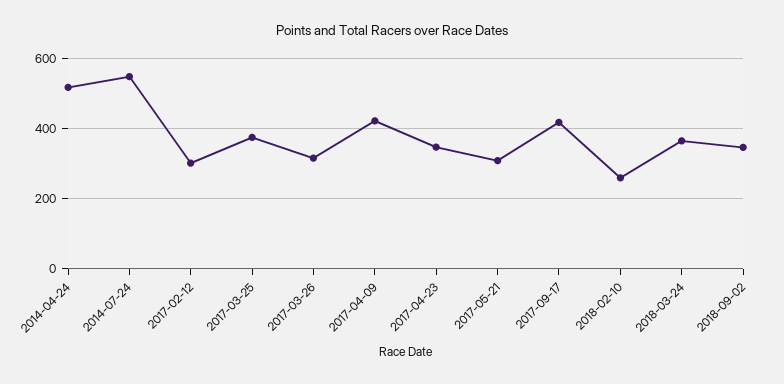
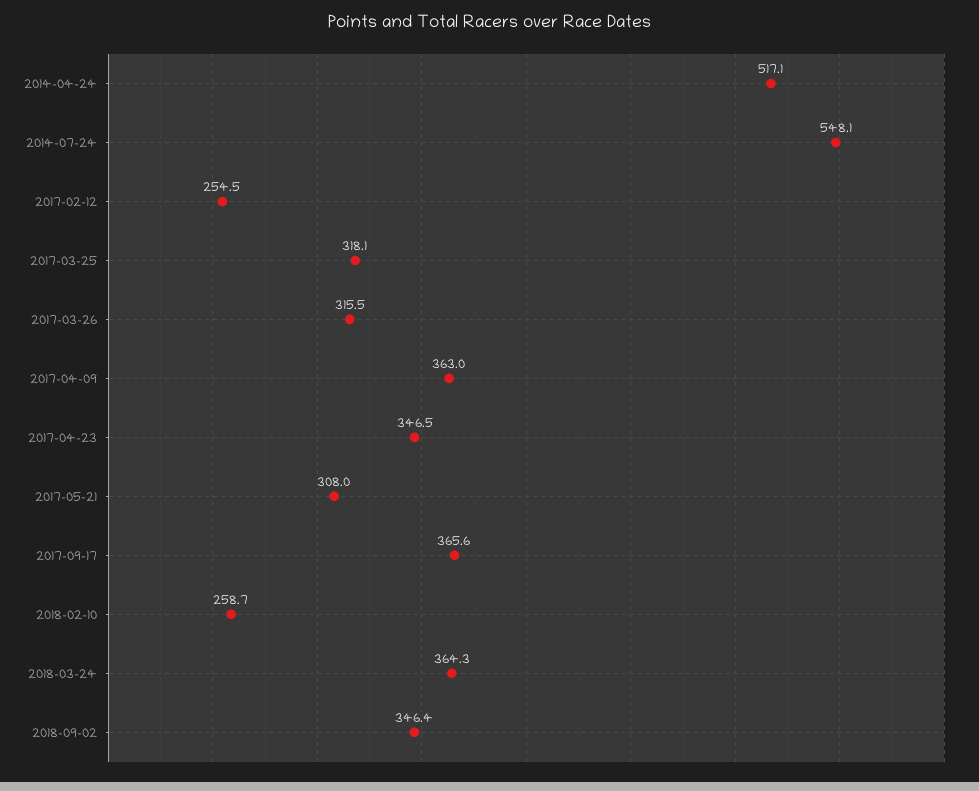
  {
    "2014-04-24": 517.1,
    "2014-07-24": 548.1,
-   "2017-02-12": 300,
+   "2017-02-12": 254.5,
-   "2017-03-25": 380,
+   "2017-03-25": 318.1,
    "2017-03-26": 315.5,
-   "2017-04-09": 420,
+   "2017-04-09": 363,
    "2017-04-23": 346.5,
    "2017-05-21": 308,
-   "2017-09-17": 420,
+   "2017-09-17": 365.6,
    "2018-02-10": 258.7,
    "2018-03-24": 364.3,
    "2018-09-02": 346.4
  }

